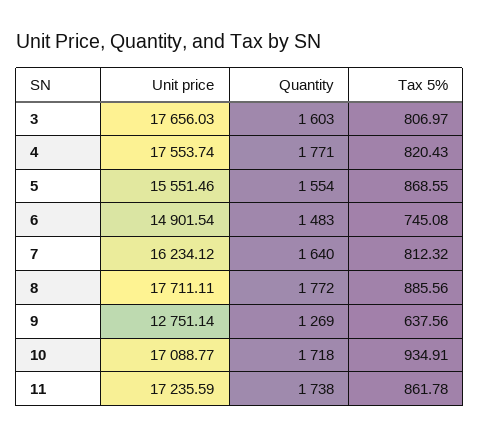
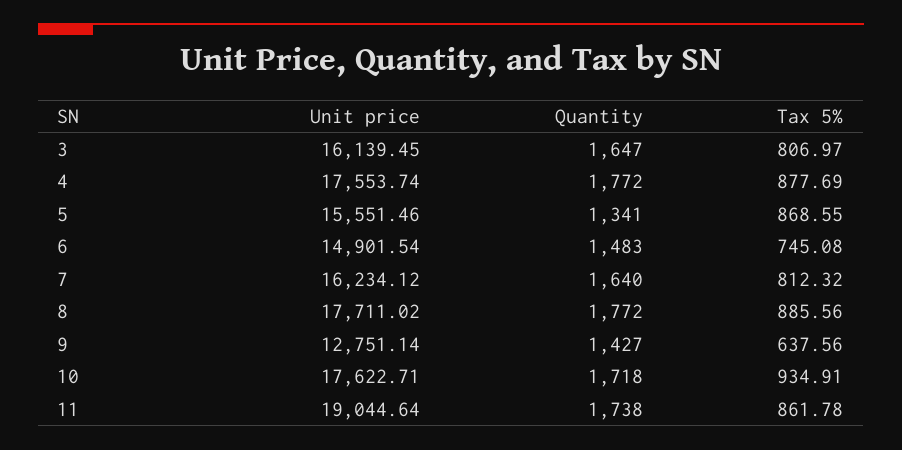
  {
    "Unit price": {
-     "3": 17656.03,
+     "3": 16139.45,
      "4": 17553.74,
      "5": 15551.46,
      "6": 14901.54,
      "7": 16234.12,
-     "8": 17711.11,
+     "8": 17711.02,
      "9": 12751.14,
-     "10": 17088.77,
+     "10": 17622.71,
-     "11": 17235.59
+     "11": 19044.64
    },
    "Quantity": {
-     "3": 1603,
+     "3": 1647,
-     "4": 1771,
+     "4": 1772,
-     "5": 1554,
+     "5": 1341,
      "6": 1483,
      "7": 1640,
      "8": 1772,
-     "9": 1269,
+     "9": 1427,
      "10": 1718,
      "11": 1738
    },
    "Tax 5%": {
      "3": 806.97,
-     "4": 820.43,
+     "4": 877.69,
      "5": 868.55,
      "6": 745.08,
      "7": 812.32,
      "8": 885.56,
      "9": 637.56,
      "10": 934.91,
      "11": 861.78
    }
  }

